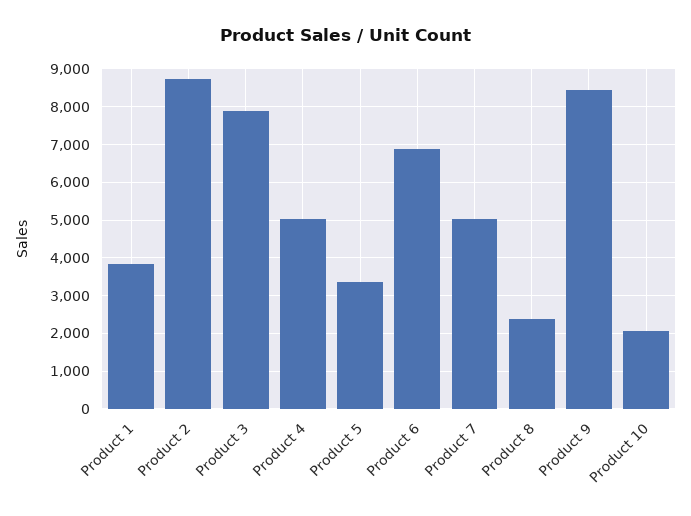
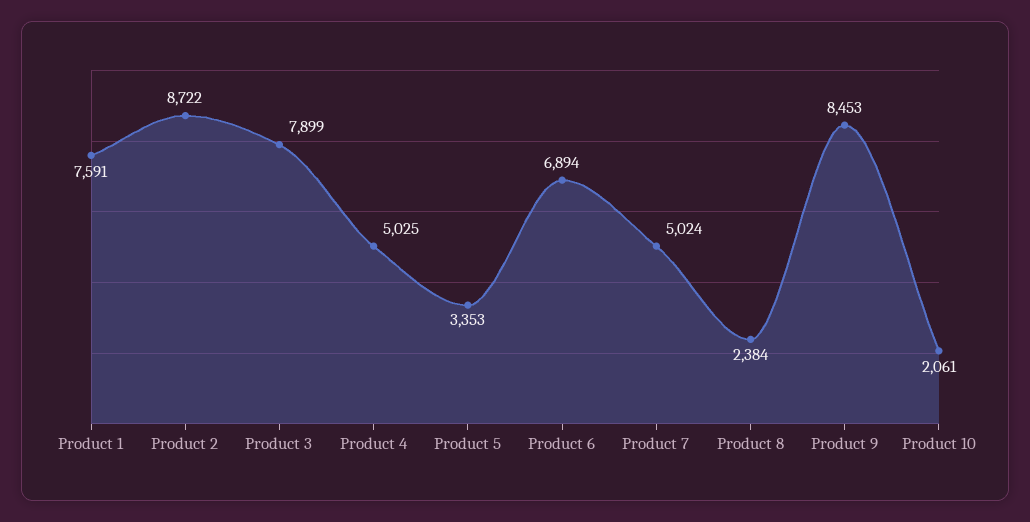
  {
-   "Product 1": 3800,
+   "Product 1": 7591,
    "Product 2": 8722,
    "Product 3": 7899,
    "Product 4": 5025,
    "Product 5": 3353,
    "Product 6": 6894,
    "Product 7": 5024,
    "Product 8": 2384,
    "Product 9": 8453,
    "Product 10": 2061
  }

